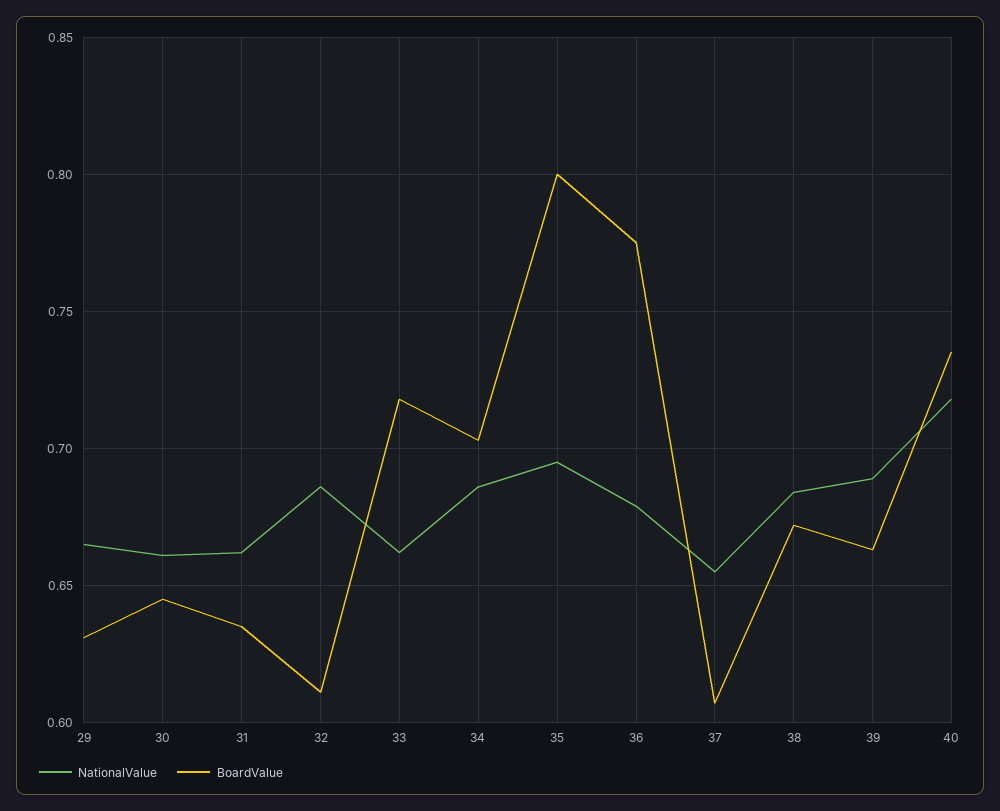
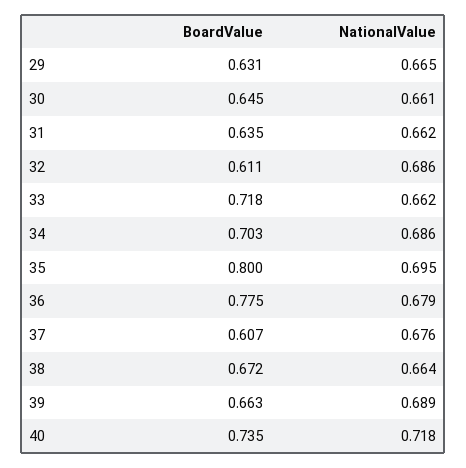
  {
    "NationalValue": {
      "29": 0.665,
      "30": 0.661,
      "31": 0.662,
      "32": 0.686,
      "33": 0.662,
      "34": 0.686,
      "35": 0.695,
      "36": 0.679,
-     "37": 0.655,
+     "37": 0.676,
-     "38": 0.685,
+     "38": 0.664,
      "39": 0.689,
      "40": 0.718
    },
    "BoardValue": {
      "29": 0.631,
      "30": 0.645,
      "31": 0.635,
      "32": 0.611,
      "33": 0.718,
      "34": 0.703,
      "35": 0.8,
      "36": 0.775,
      "37": 0.607,
      "38": 0.672,
      "39": 0.663,
      "40": 0.735
    }
  }

